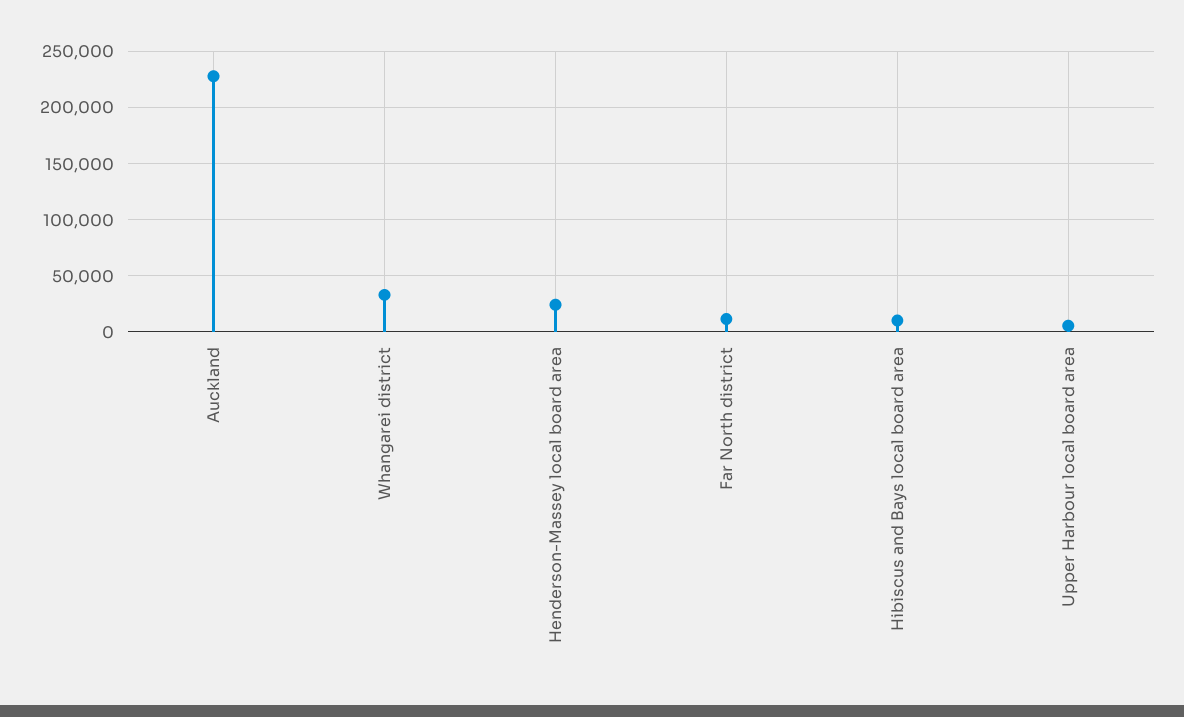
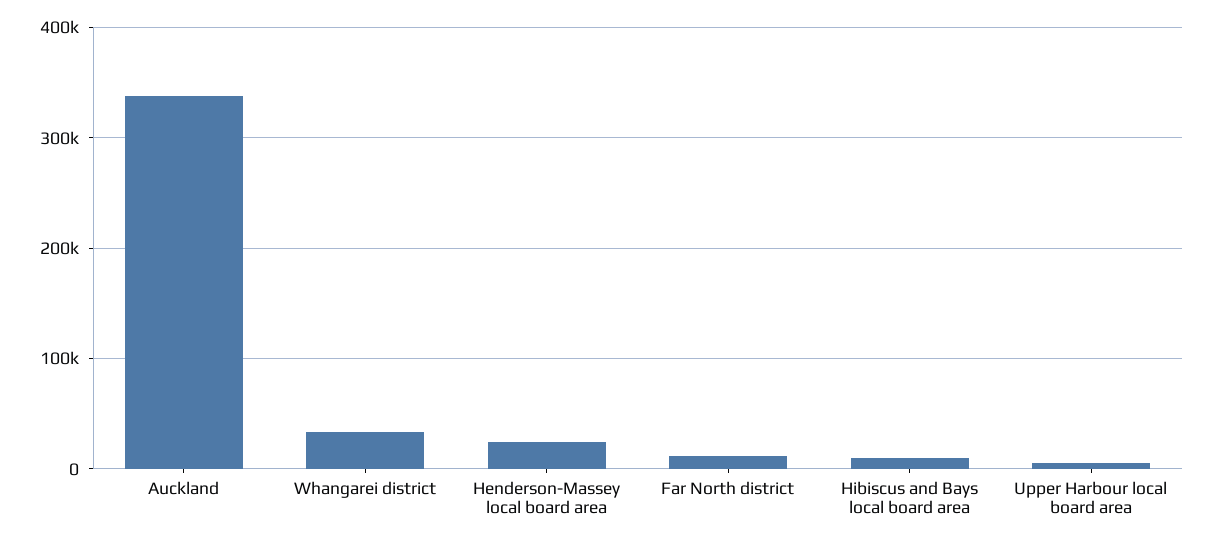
  {
-   "Auckland": 230000,
+   "Auckland": 340000,
    "Whangarei district": 30000,
    "Henderson-Massey local board area": 20000,
    "Far North district": 10000,
    "Hibiscus and Bays local board area": 10000,
    "Upper Harbour local board area": 10000
  }

